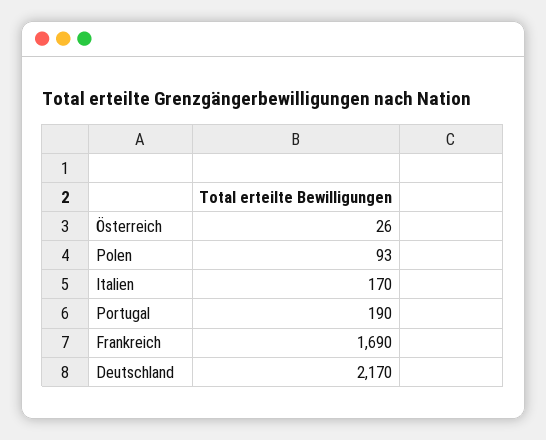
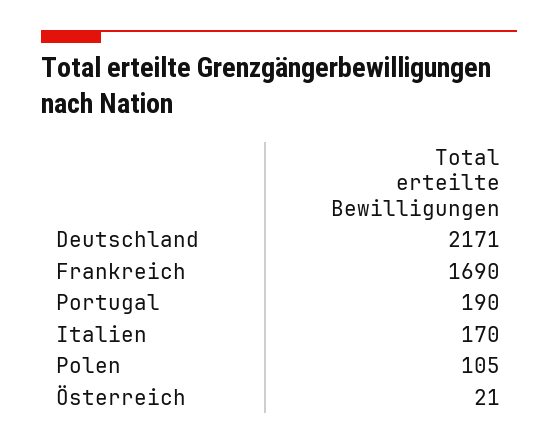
  {
-   "Österreich": 26,
+   "Österreich": 21,
-   "Polen": 93,
+   "Polen": 105,
    "Italien": 170,
    "Portugal": 190,
    "Frankreich": 1690,
-   "Deutschland": 2170
+   "Deutschland": 2171
  }

